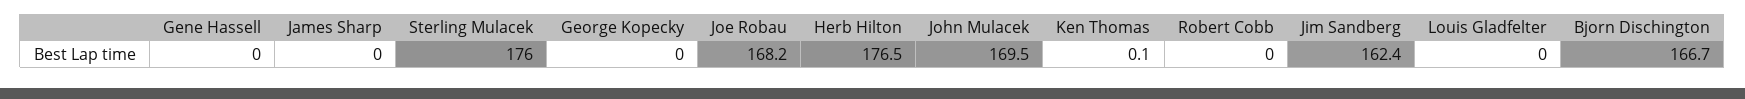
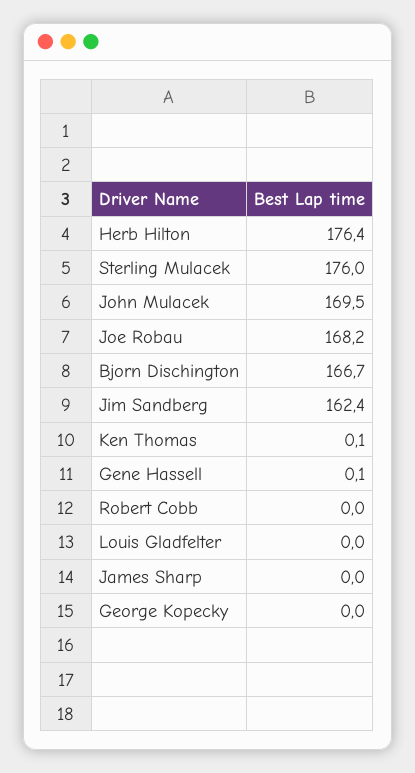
  {
-   "Gene Hassell": 0,
+   "Gene Hassell": 0.1,
    "James Sharp": 0,
    "Sterling Mulacek": 176,
    "George Kopecky": 0,
    "Joe Robau": 168.2,
-   "Herb Hilton": 176.5,
+   "Herb Hilton": 176.4,
    "John Mulacek": 169.5,
    "Ken Thomas": 0.1,
    "Robert Cobb": 0,
    "Jim Sandberg": 162.4,
    "Louis Gladfelter": 0,
    "Bjorn Dischington": 166.7
  }

